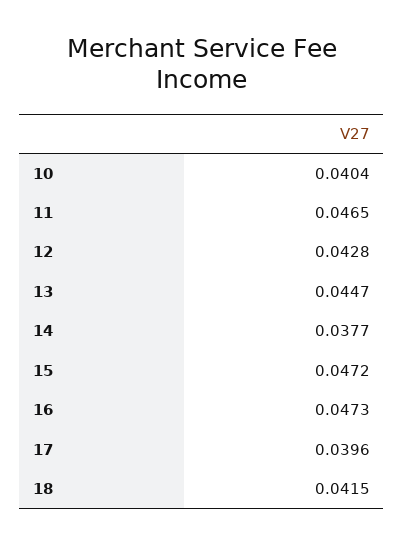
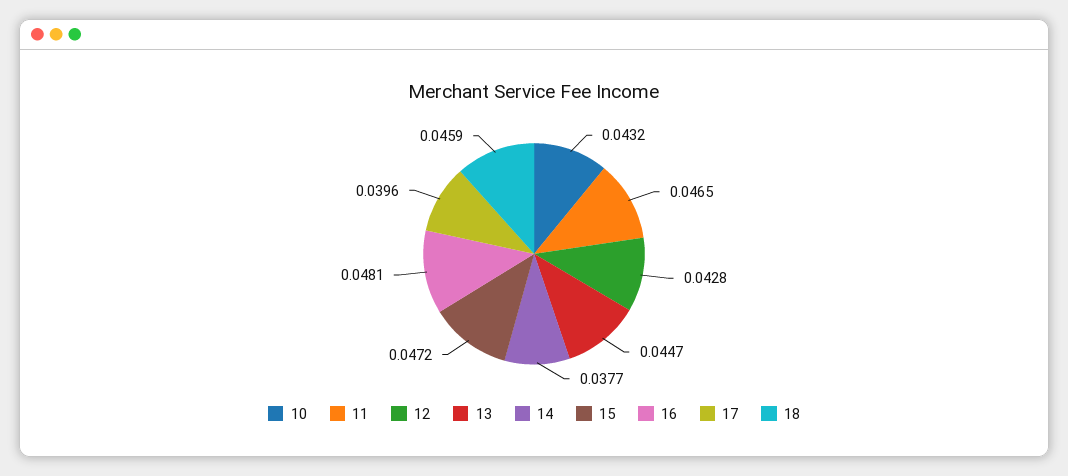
  {
-   "10": 0.0404,
+   "10": 0.0432,
    "11": 0.0465,
    "12": 0.0428,
    "13": 0.0447,
    "14": 0.0377,
    "15": 0.0472,
-   "16": 0.0473,
+   "16": 0.0481,
    "17": 0.0396,
-   "18": 0.0415
+   "18": 0.0459
  }

